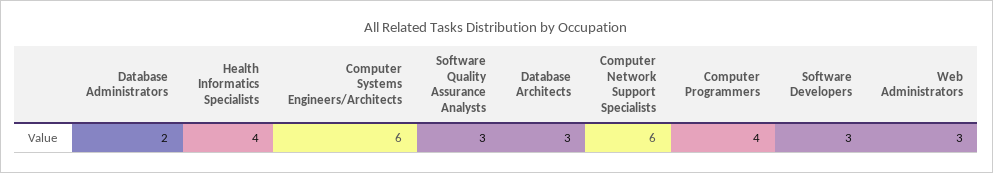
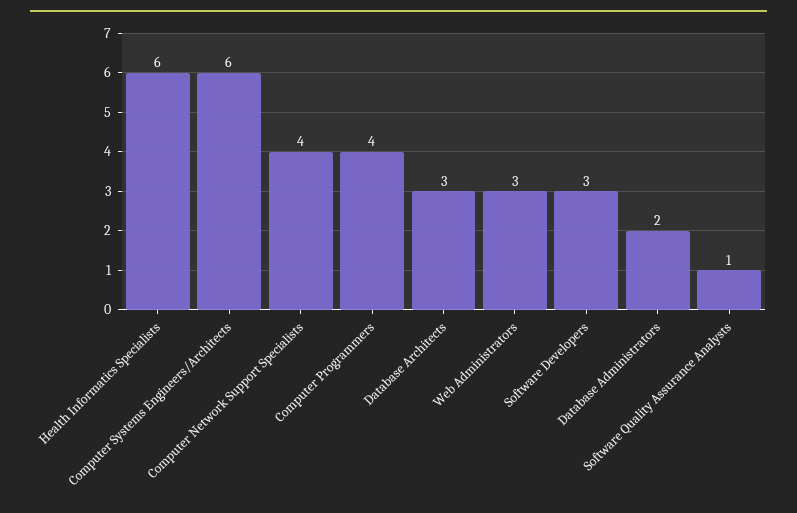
  {
    "Database Administrators": 2,
-   "Health Informatics Specialists": 4,
+   "Health Informatics Specialists": 6,
    "Computer Systems Engineers/Architects": 6,
-   "Software Quality Assurance Analysts": 3,
+   "Software Quality Assurance Analysts": 1,
    "Database Architects": 3,
-   "Computer Network Support Specialists": 6,
+   "Computer Network Support Specialists": 4,
    "Computer Programmers": 4,
    "Software Developers": 3,
    "Web Administrators": 3
  }

